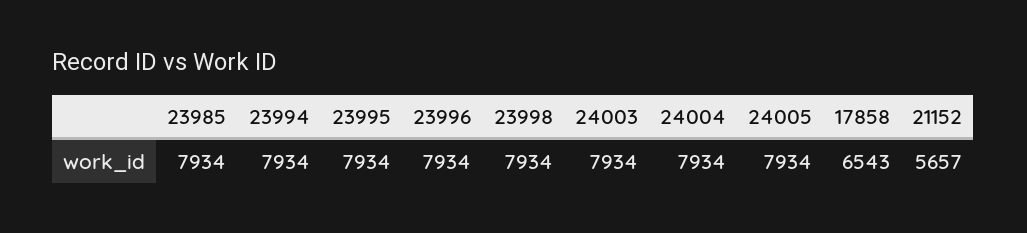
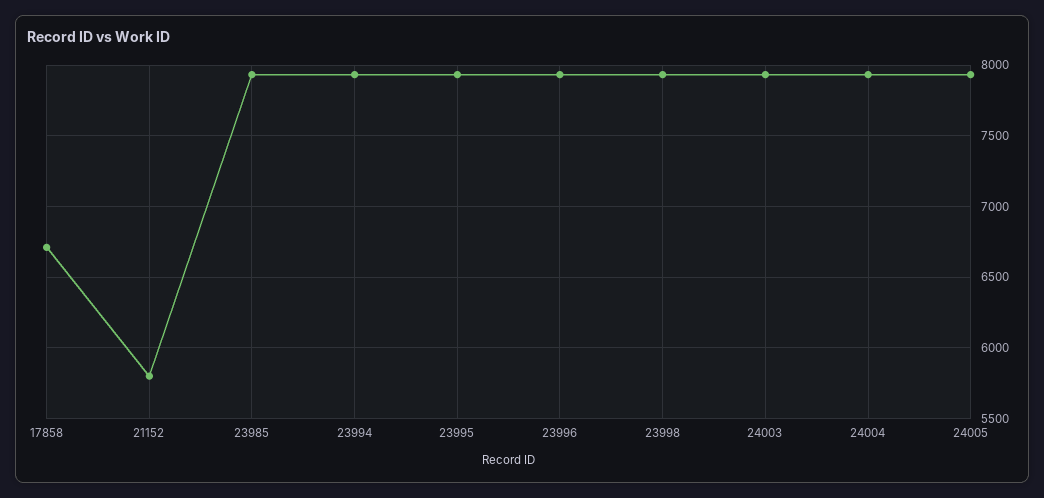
  {
    "23985": 7934,
    "23994": 7934,
    "23995": 7934,
    "23996": 7934,
    "23998": 7934,
    "24003": 7934,
    "24004": 7934,
    "24005": 7934,
-   "17858": 6543,
+   "17858": 6700,
-   "21152": 5657
+   "21152": 5800
  }

